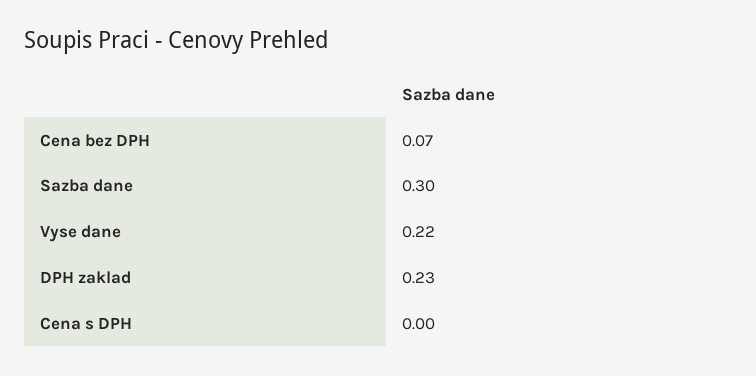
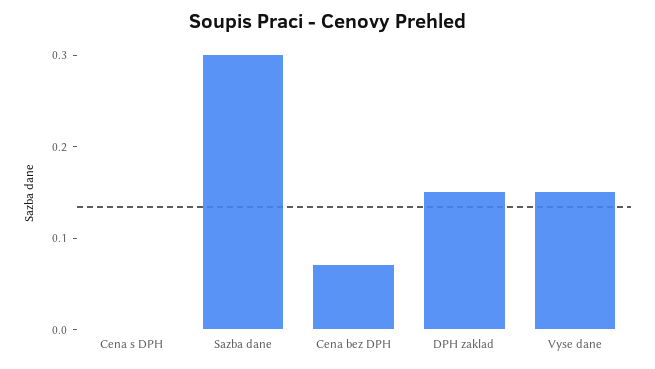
  {
    "Cena bez DPH": 0.07,
    "Sazba dane": 0.3,
-   "Vyse dane": 0.22,
+   "Vyse dane": 0.15,
-   "DPH zaklad": 0.23,
+   "DPH zaklad": 0.15,
    "Cena s DPH": 0
  }

